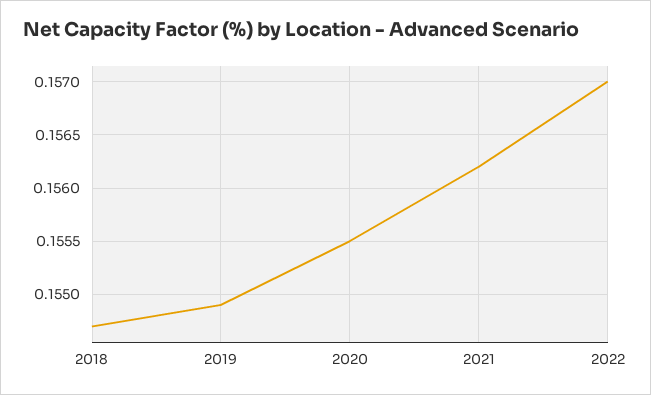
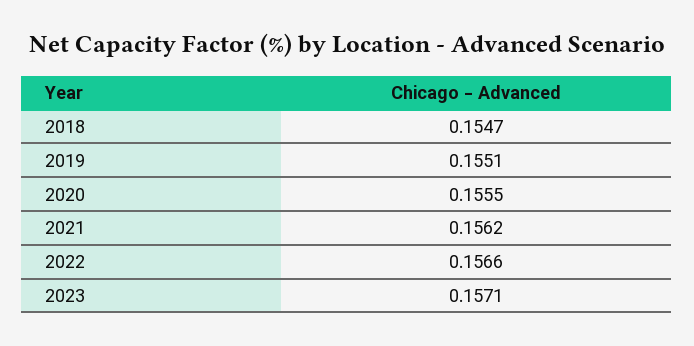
  {
    "2018": 0.1547,
-   "2019": 0.1549,
+   "2019": 0.1551,
    "2020": 0.1555,
    "2021": 0.1562,
-   "2022": 0.157
+   "2022": 0.1566,
+   "2023": 0.1571
  }

